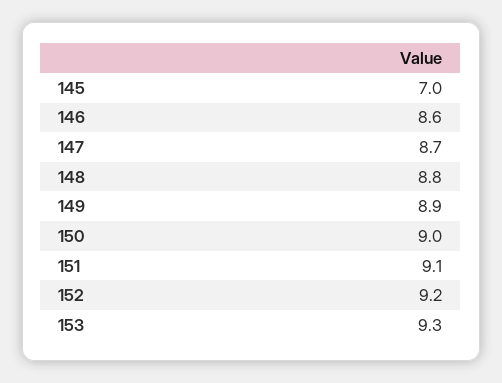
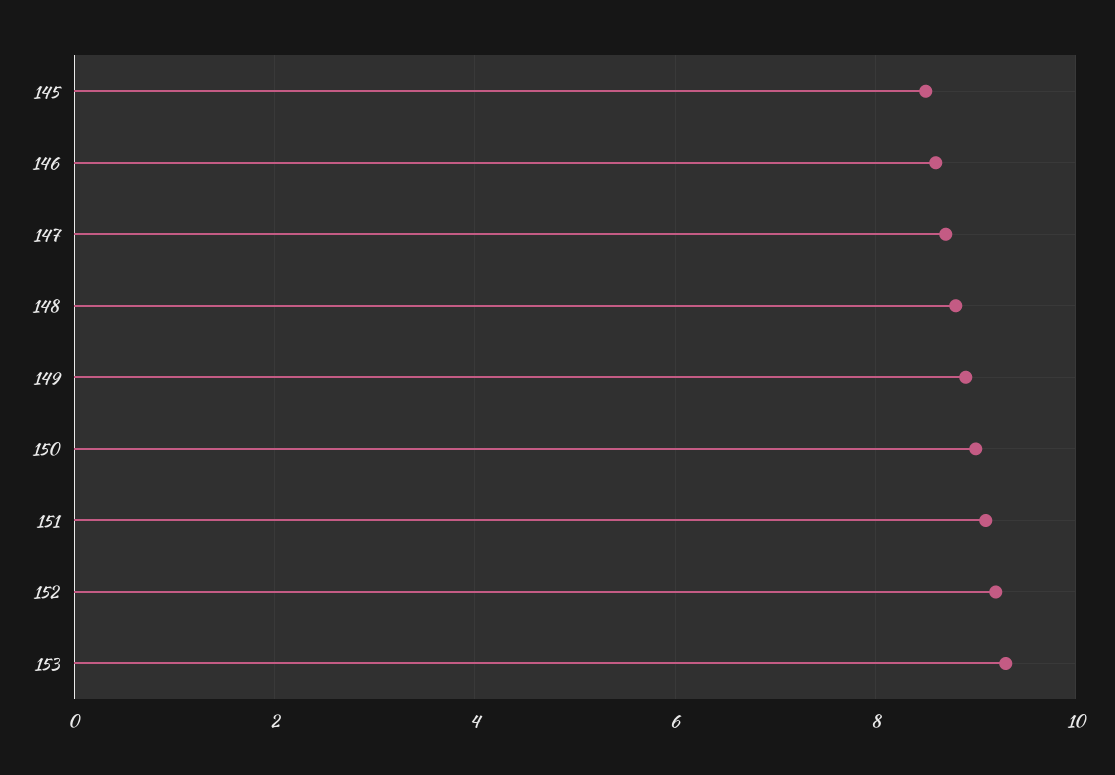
  {
-   "145": 7,
+   "145": 8.5,
    "146": 8.6,
    "147": 8.7,
    "148": 8.8,
    "149": 8.9,
    "150": 9,
    "151": 9.1,
    "152": 9.2,
    "153": 9.3
  }

